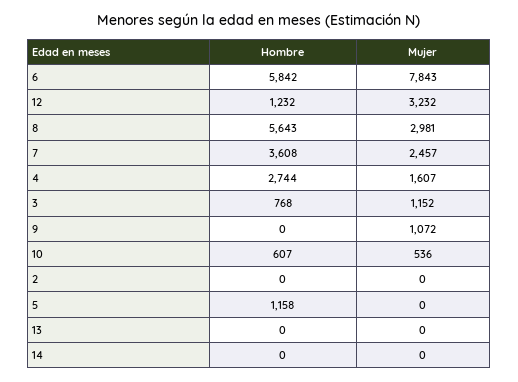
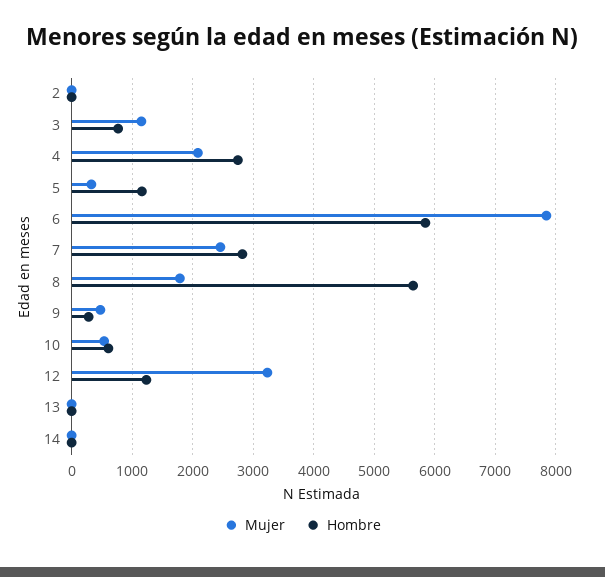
  {
    "Hombre": {
      "6": 5842,
      "12": 1232,
      "8": 5643,
-     "7": 3608,
+     "7": 2800,
      "4": 2744,
      "3": 768,
-     "9": 0,
+     "9": 300,
      "10": 607,
      "2": 0,
      "5": 1158,
      "13": 0,
      "14": 0
    },
    "Mujer": {
      "6": 7843,
      "12": 3232,
-     "8": 2981,
+     "8": 1800,
      "7": 2457,
-     "4": 1607,
+     "4": 2100,
      "3": 1152,
-     "9": 1072,
+     "9": 500,
      "10": 536,
      "2": 0,
-     "5": 0,
+     "5": 300,
      "13": 0,
      "14": 0
    }
  }

